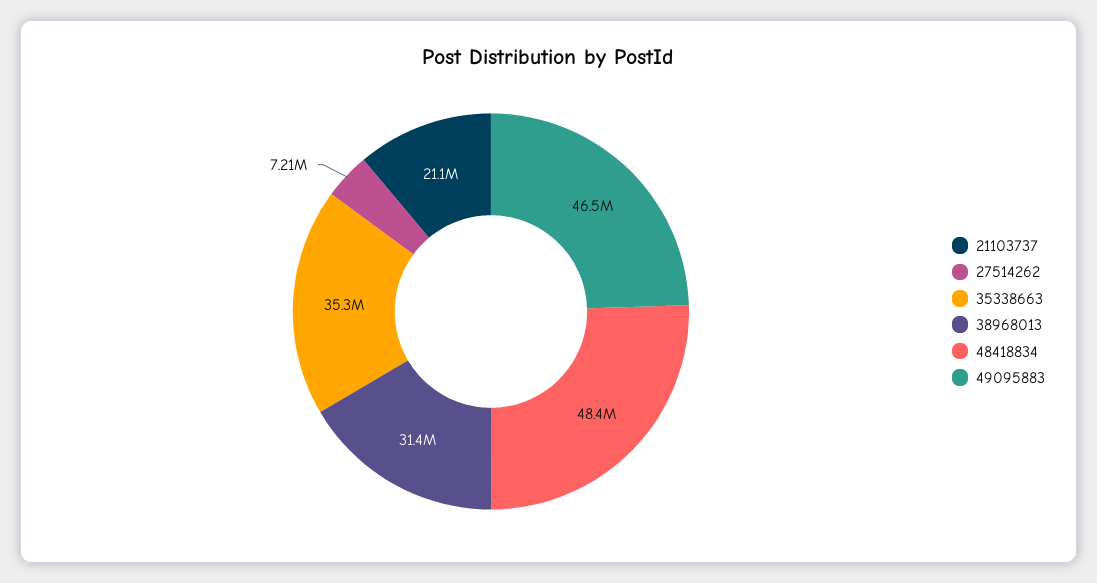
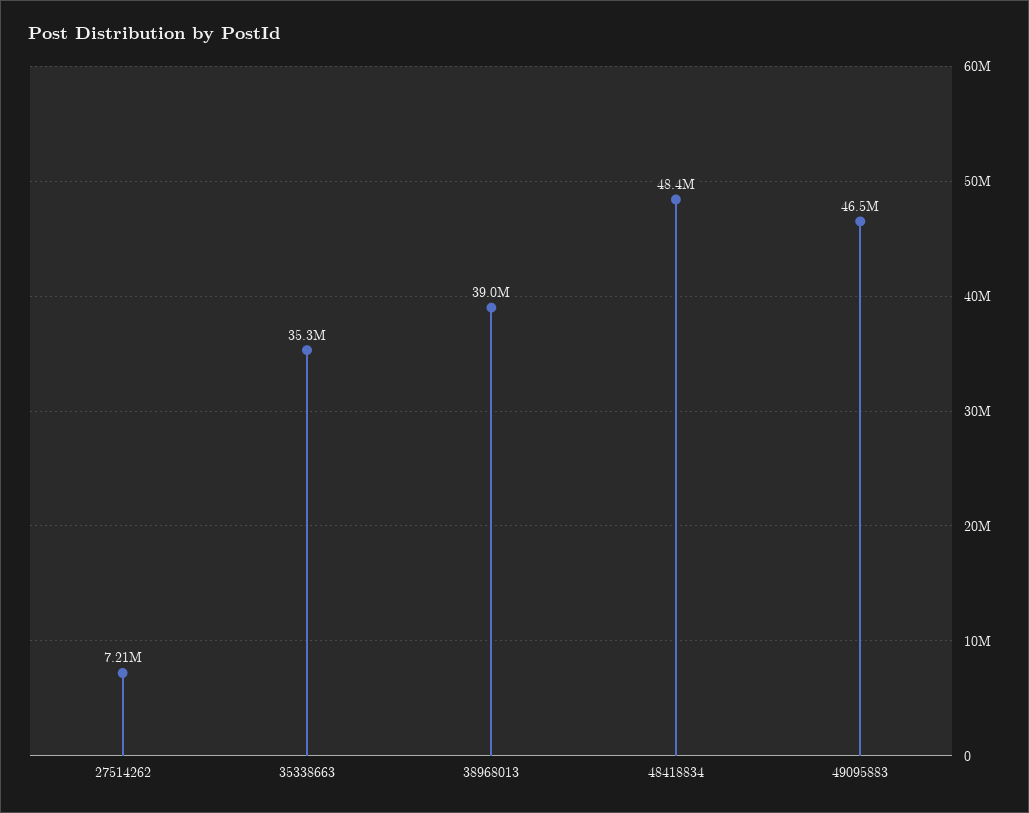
  {
-   "21103737": 21100000,
    "27514262": 7210000,
    "35338663": 35300000,
-   "38968013": 31400000,
+   "38968013": 39000000,
    "48418834": 48400000,
    "49095883": 46500000
  }

